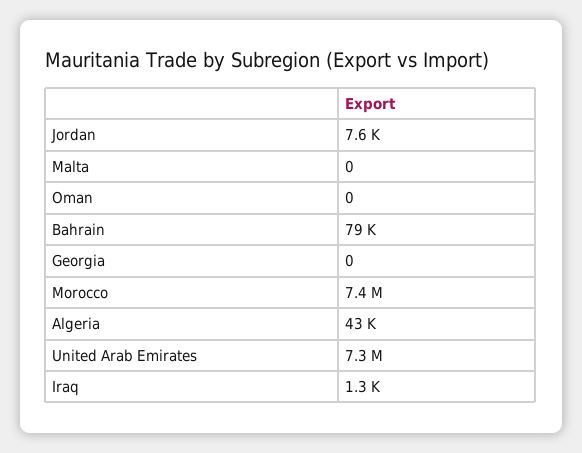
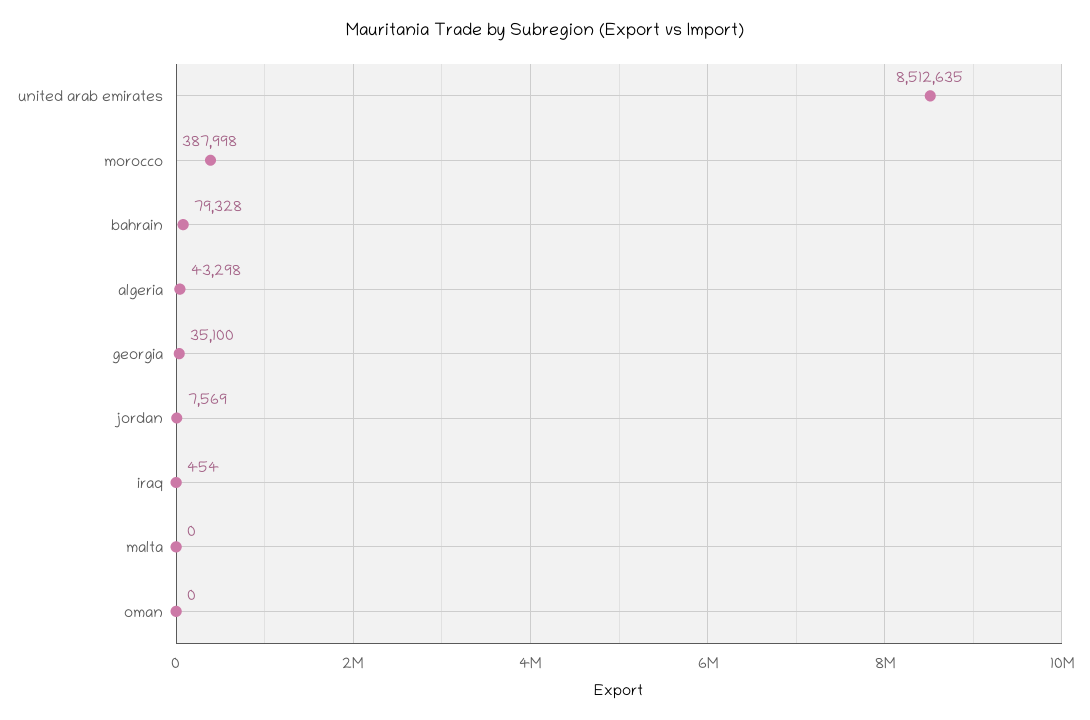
  {
    "Jordan": 7569,
    "Malta": 0,
    "Oman": 0,
    "Bahrain": 79328,
-   "Georgia": 0,
+   "Georgia": 35100,
-   "Morocco": 7400000,
+   "Morocco": 387998,
    "Algeria": 43298,
-   "United Arab Emirates": 7300000,
+   "United Arab Emirates": 8512635,
-   "Iraq": 1300
+   "Iraq": 454
  }

